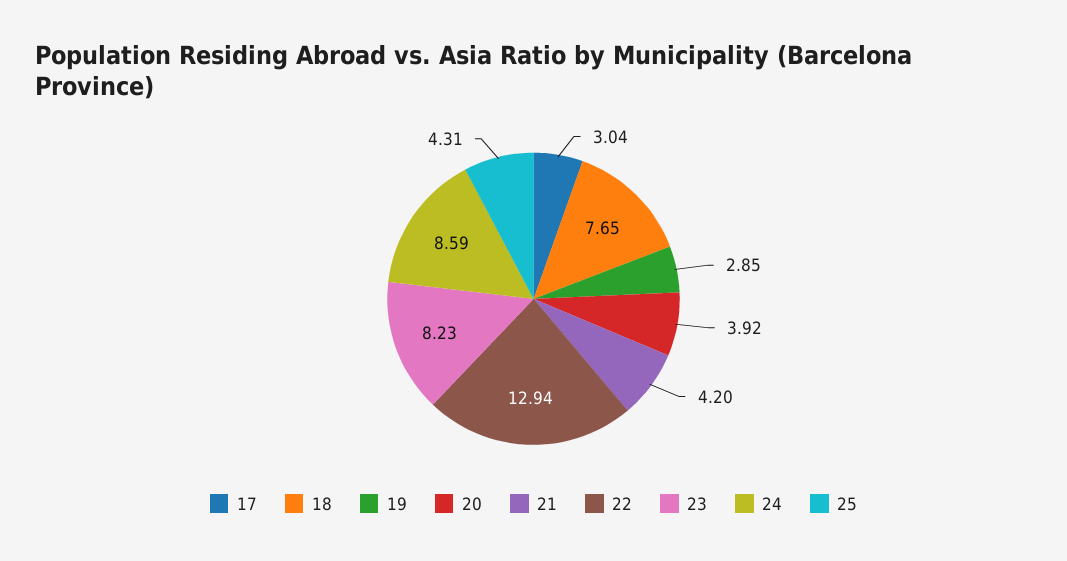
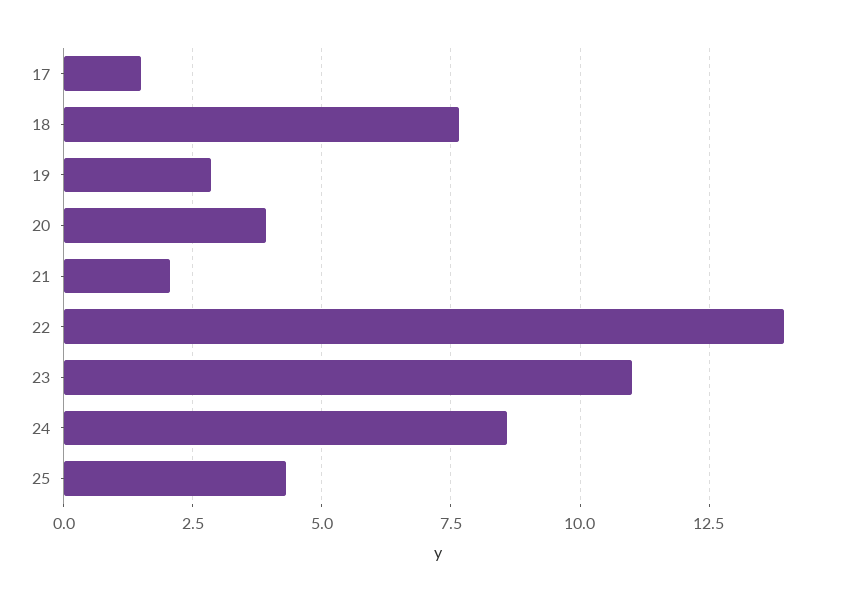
  {
-   "17": 3.04,
+   "17": 1.5,
    "18": 7.65,
    "19": 2.85,
    "20": 3.92,
-   "21": 4.2,
+   "21": 2,
-   "22": 12.94,
+   "22": 14,
-   "23": 8.23,
+   "23": 11,
    "24": 8.59,
    "25": 4.31
  }

